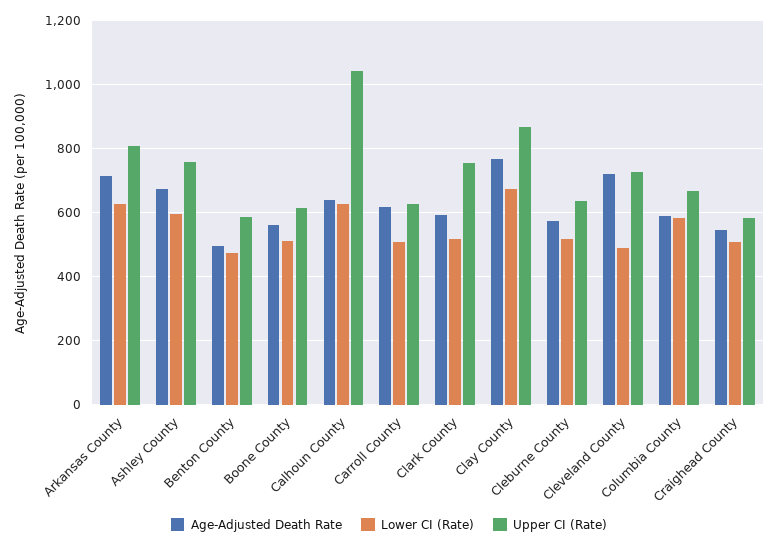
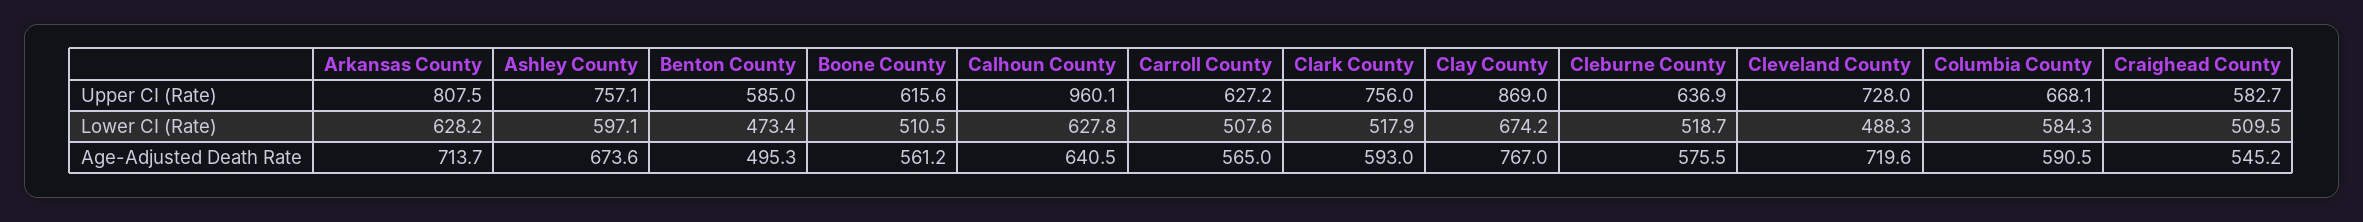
  {
    "Age-Adjusted Death Rate": {
      "Arkansas County": 713.7,
      "Ashley County": 673.6,
      "Benton County": 495.3,
      "Boone County": 561.2,
      "Calhoun County": 640.5,
-     "Carroll County": 620,
+     "Carroll County": 565,
      "Clark County": 593,
      "Clay County": 767,
      "Cleburne County": 575.5,
      "Cleveland County": 719.6,
      "Columbia County": 590.5,
      "Craighead County": 545.2
    },
    "Lower CI (Rate)": {
      "Arkansas County": 628.2,
      "Ashley County": 597.1,
      "Benton County": 473.4,
      "Boone County": 510.5,
      "Calhoun County": 627.8,
      "Carroll County": 507.6,
      "Clark County": 517.9,
      "Clay County": 674.2,
      "Cleburne County": 518.7,
      "Cleveland County": 488.3,
      "Columbia County": 584.3,
      "Craighead County": 509.5
    },
    "Upper CI (Rate)": {
      "Arkansas County": 807.5,
      "Ashley County": 757.1,
      "Benton County": 585,
      "Boone County": 615.6,
-     "Calhoun County": 1040,
+     "Calhoun County": 960.1,
      "Carroll County": 627.2,
      "Clark County": 756,
      "Clay County": 869,
      "Cleburne County": 636.9,
      "Cleveland County": 728,
      "Columbia County": 668.1,
      "Craighead County": 582.7
    }
  }

